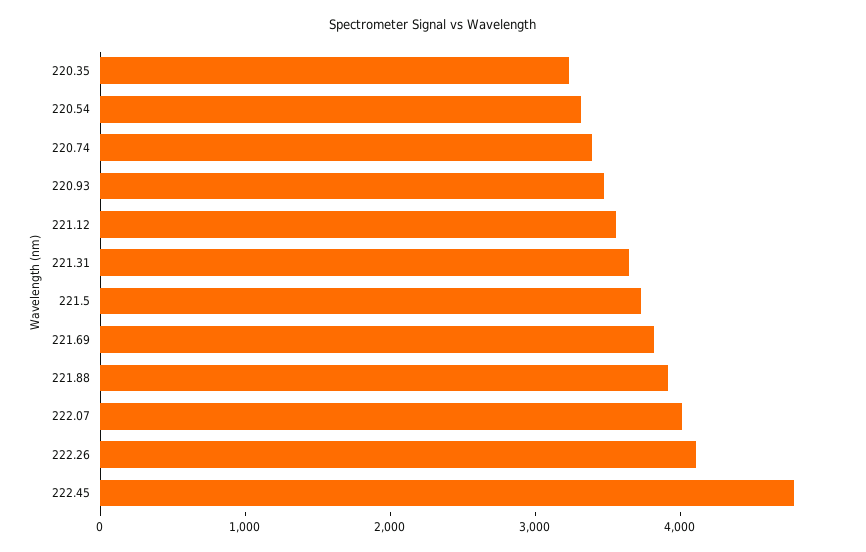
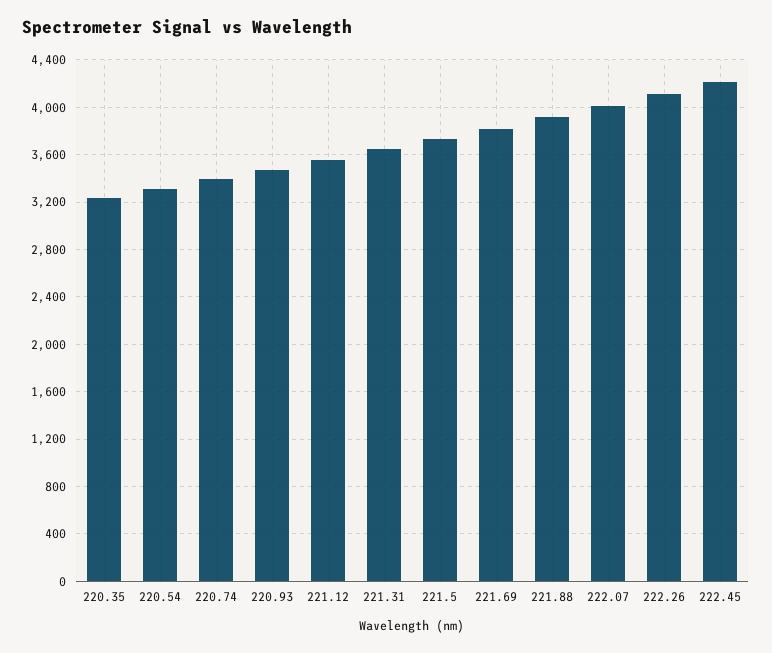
  {
    "220.35": 3200,
    "220.54": 3300,
    "220.74": 3400,
    "220.93": 3500,
    "221.12": 3600,
    "221.31": 3600,
    "221.5": 3700,
    "221.69": 3800,
    "221.88": 3900,
    "222.07": 4000,
    "222.26": 4100,
-   "222.45": 4800
+   "222.45": 4200
  }

